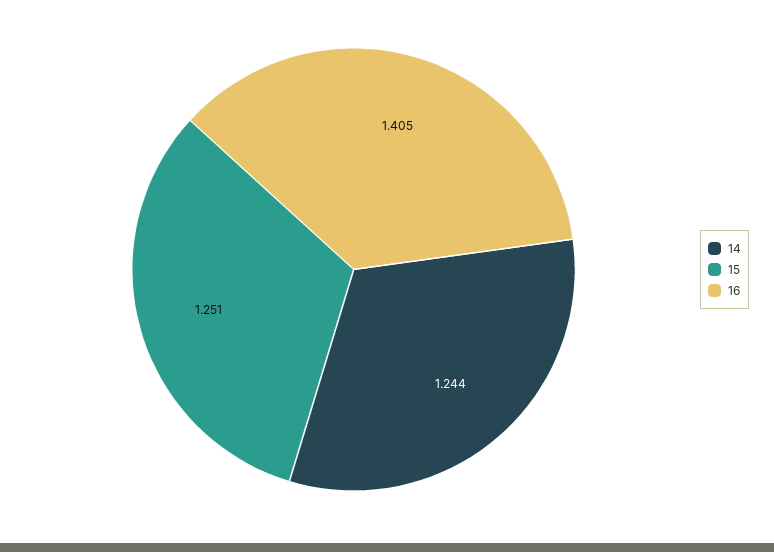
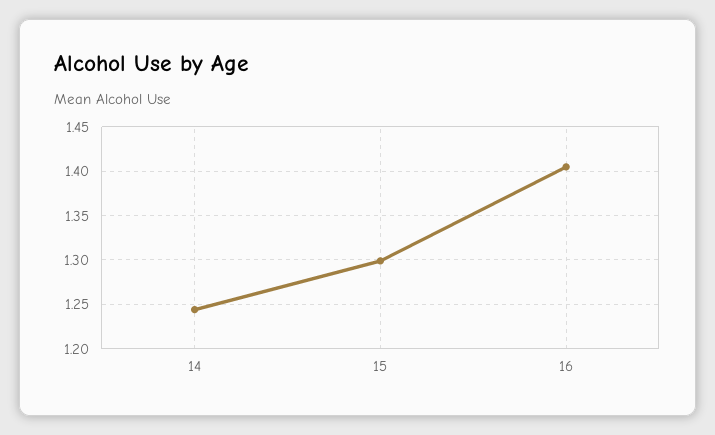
  {
    "14": 1.244,
-   "15": 1.251,
+   "15": 1.3,
    "16": 1.405
  }

